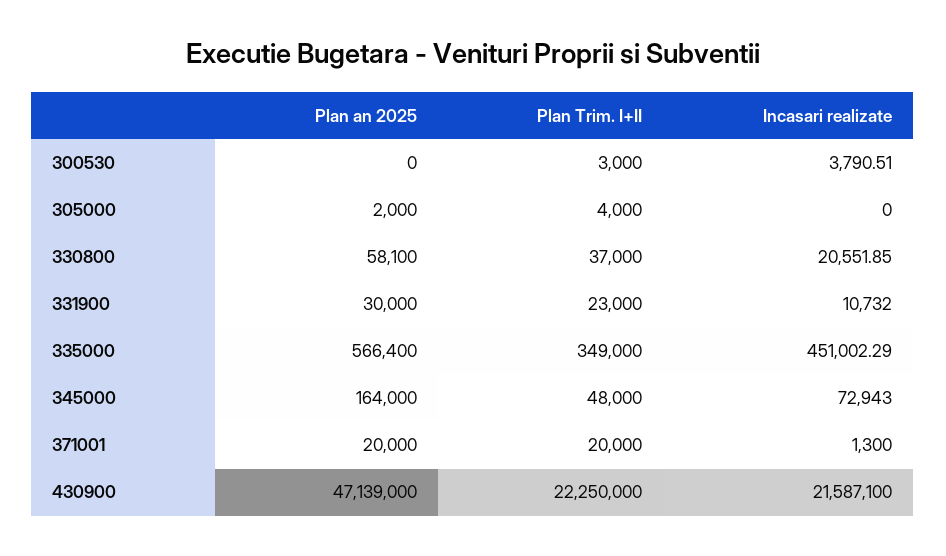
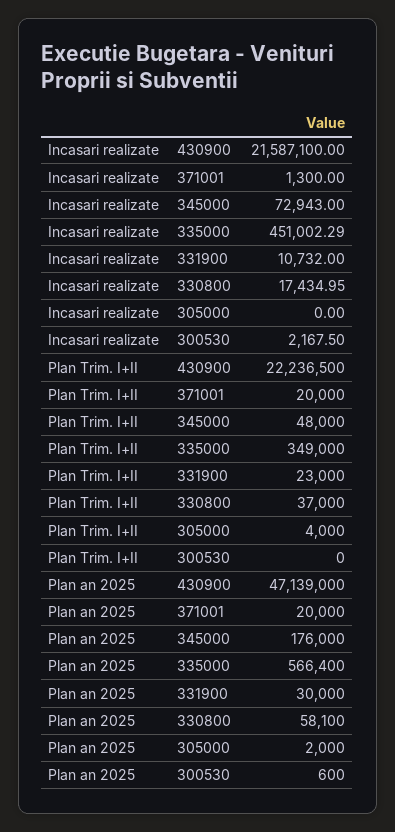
  {
    "Plan an 2025": {
-     "300530": 0,
+     "300530": 600,
      "305000": 2000,
      "330800": 58100,
      "331900": 30000,
      "335000": 566400,
-     "345000": 164000,
+     "345000": 176000,
      "371001": 20000,
      "430900": 47139000
    },
    "Plan Trim. I+II": {
-     "300530": 3000,
+     "300530": 0,
      "305000": 4000,
      "330800": 37000,
      "331900": 23000,
      "335000": 349000,
      "345000": 48000,
      "371001": 20000,
-     "430900": 22250000
+     "430900": 22236500
    },
    "Incasari realizate": {
-     "300530": 3790.51,
+     "300530": 2167.5,
      "305000": 0,
-     "330800": 20551.85,
+     "330800": 17434.95,
      "331900": 10732,
      "335000": 451002.29,
      "345000": 72943,
      "371001": 1300,
      "430900": 21587100
    }
  }

